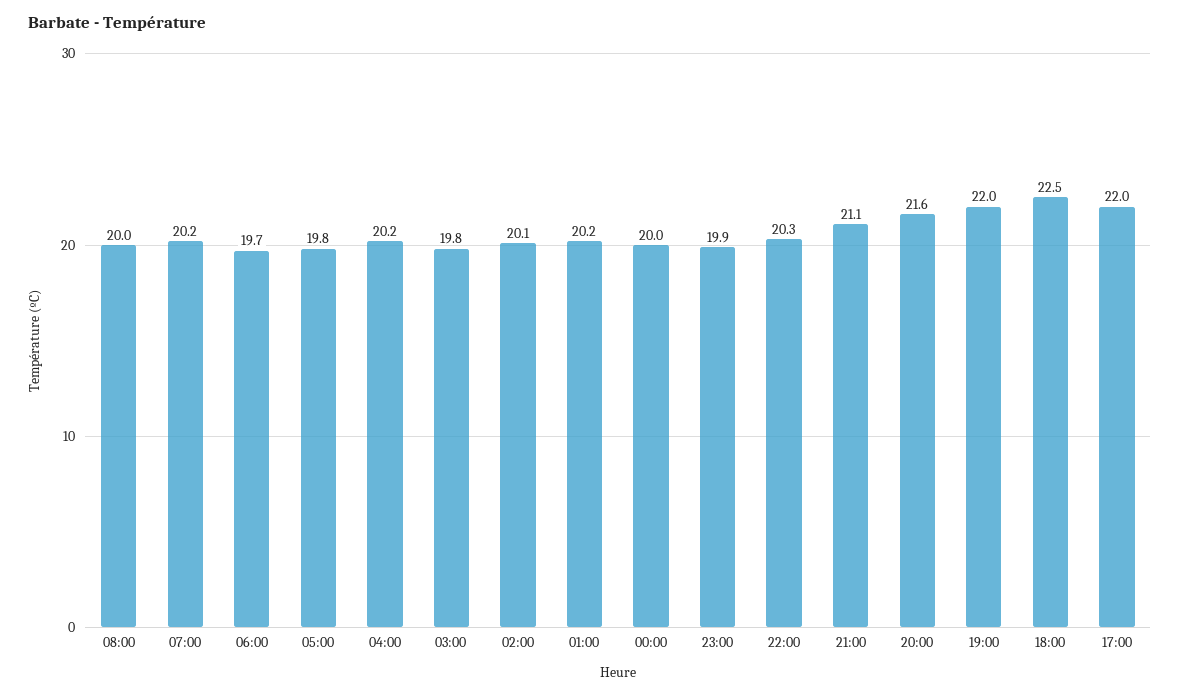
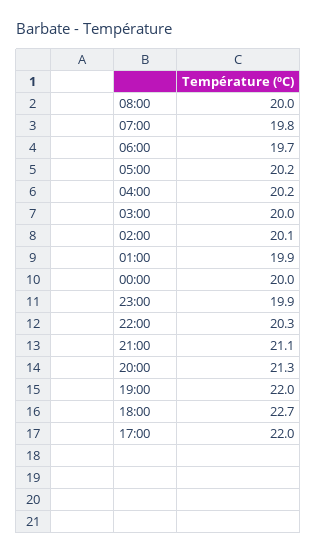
  {
    "08:00": 20,
-   "07:00": 20.2,
+   "07:00": 19.8,
    "06:00": 19.7,
-   "05:00": 19.8,
+   "05:00": 20.2,
    "04:00": 20.2,
-   "03:00": 19.8,
+   "03:00": 20,
    "02:00": 20.1,
-   "01:00": 20.2,
+   "01:00": 19.9,
    "00:00": 20,
    "23:00": 19.9,
    "22:00": 20.3,
    "21:00": 21.1,
-   "20:00": 21.6,
+   "20:00": 21.3,
    "19:00": 22,
-   "18:00": 22.5,
+   "18:00": 22.7,
    "17:00": 22
  }

